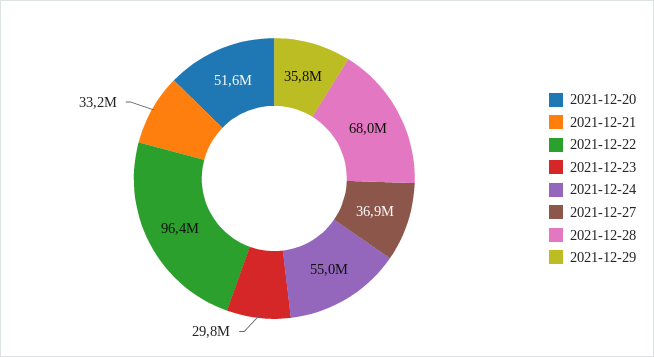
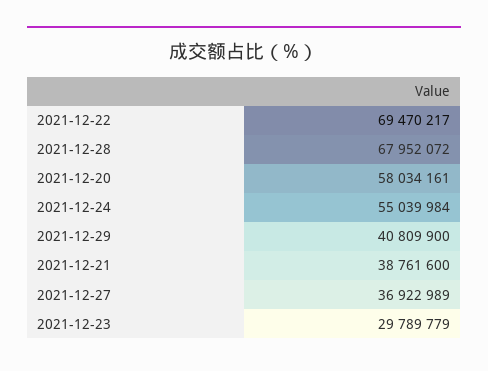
  {
-   "2021-12-20": 51600000,
+   "2021-12-20": 58034161,
-   "2021-12-21": 33200000,
+   "2021-12-21": 38761600,
-   "2021-12-22": 96400000,
+   "2021-12-22": 69470217,
    "2021-12-23": 29789779,
    "2021-12-24": 55039984,
    "2021-12-27": 36922989,
    "2021-12-28": 67952072,
-   "2021-12-29": 35800000
+   "2021-12-29": 40809900
  }

